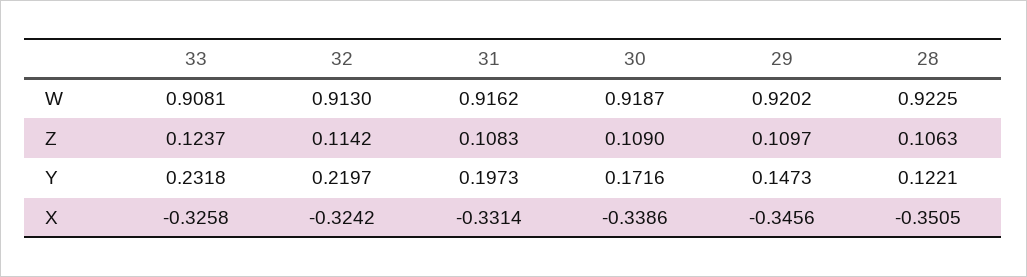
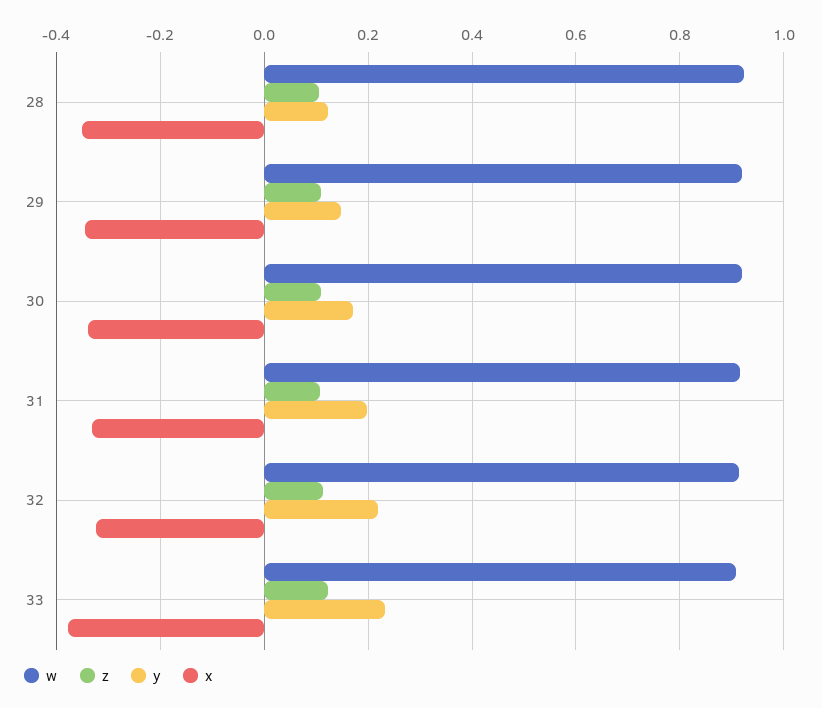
  {
    "W": {
      "33": 0.9081,
      "32": 0.913,
      "31": 0.9162,
      "30": 0.9187,
      "29": 0.9202,
      "28": 0.9225
    },
    "Z": {
      "33": 0.1237,
      "32": 0.1142,
      "31": 0.1083,
      "30": 0.109,
      "29": 0.1097,
      "28": 0.1063
    },
    "Y": {
      "33": 0.2318,
      "32": 0.2197,
      "31": 0.1973,
      "30": 0.1716,
      "29": 0.1473,
      "28": 0.1221
    },
    "X": {
-     "33": -0.3258,
+     "33": -0.38,
      "32": -0.3242,
      "31": -0.3314,
      "30": -0.3386,
      "29": -0.3456,
      "28": -0.3505
    }
  }

